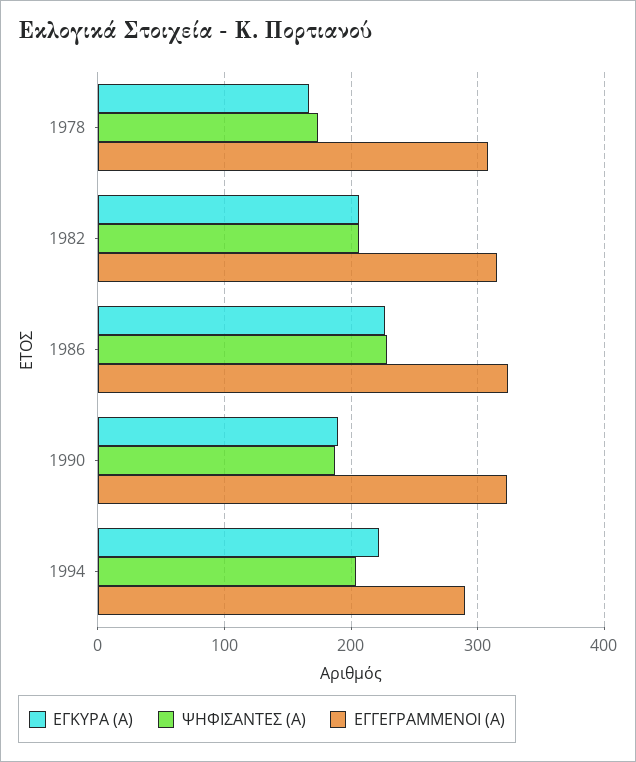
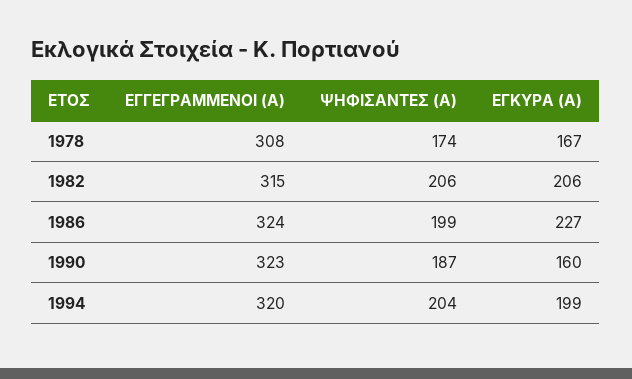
  {
    "ΕΓΚΥΡΑ (Α)": {
      "1978": 167,
      "1982": 206,
      "1986": 227,
-     "1990": 190,
+     "1990": 160,
-     "1994": 220
+     "1994": 199
    },
    "ΨΗΦΙΣΑΝΤΕΣ (Α)": {
      "1978": 174,
      "1982": 206,
-     "1986": 230,
+     "1986": 199,
      "1990": 187,
      "1994": 204
    },
    "ΕΓΓΕΓΡΑΜΜΕΝΟΙ (Α)": {
      "1978": 308,
      "1982": 315,
      "1986": 324,
      "1990": 323,
-     "1994": 290
+     "1994": 320
    }
  }

